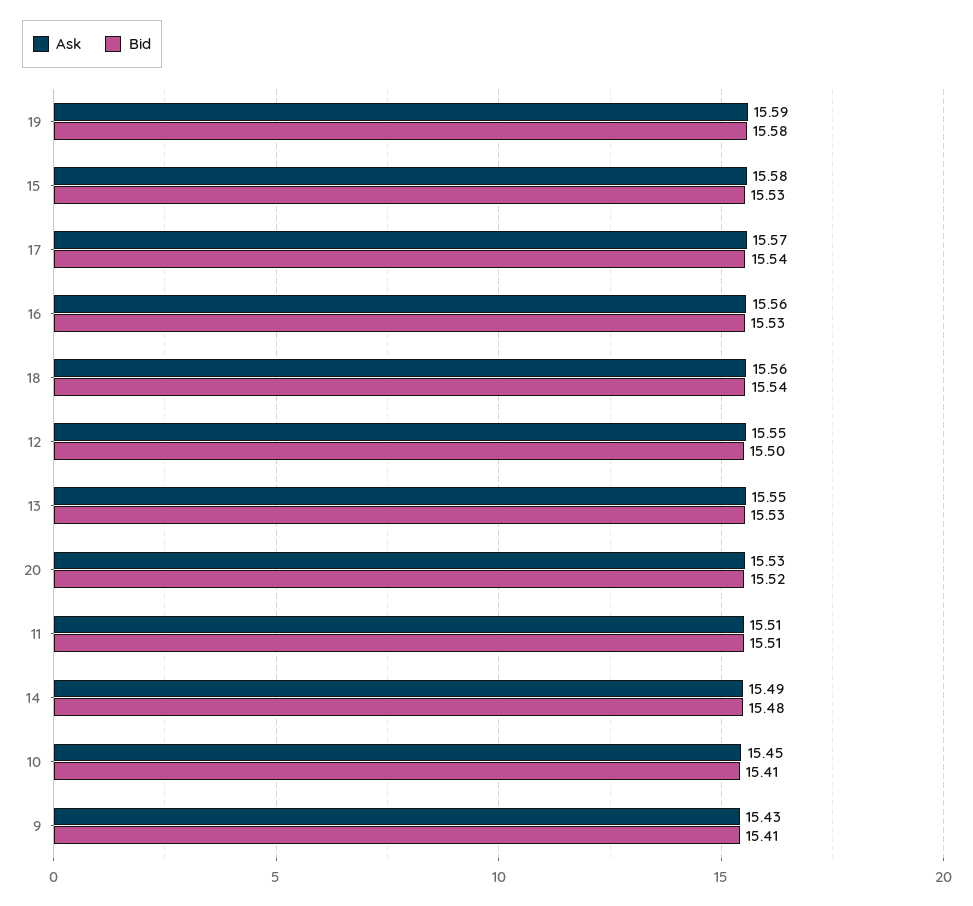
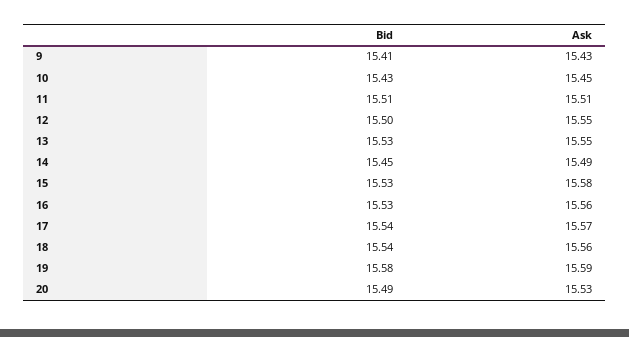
  {
    "Ask": {
      "19": 15.59,
      "15": 15.58,
      "17": 15.57,
      "16": 15.56,
      "18": 15.56,
      "12": 15.55,
      "13": 15.55,
      "20": 15.53,
      "11": 15.51,
      "14": 15.49,
      "10": 15.45,
      "9": 15.43
    },
    "Bid": {
      "19": 15.58,
      "15": 15.53,
      "17": 15.54,
      "16": 15.53,
      "18": 15.54,
      "12": 15.5,
      "13": 15.53,
-     "20": 15.52,
+     "20": 15.49,
      "11": 15.51,
-     "14": 15.48,
+     "14": 15.45,
-     "10": 15.41,
+     "10": 15.43,
      "9": 15.41
    }
  }

